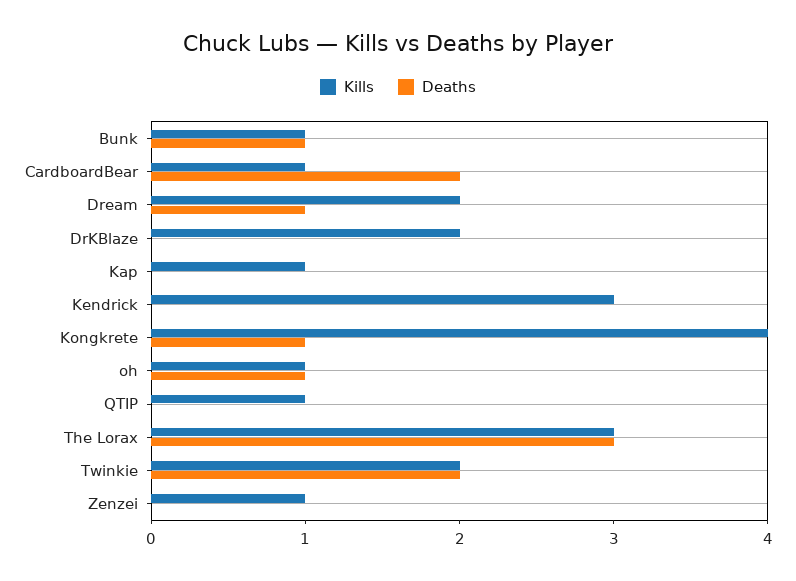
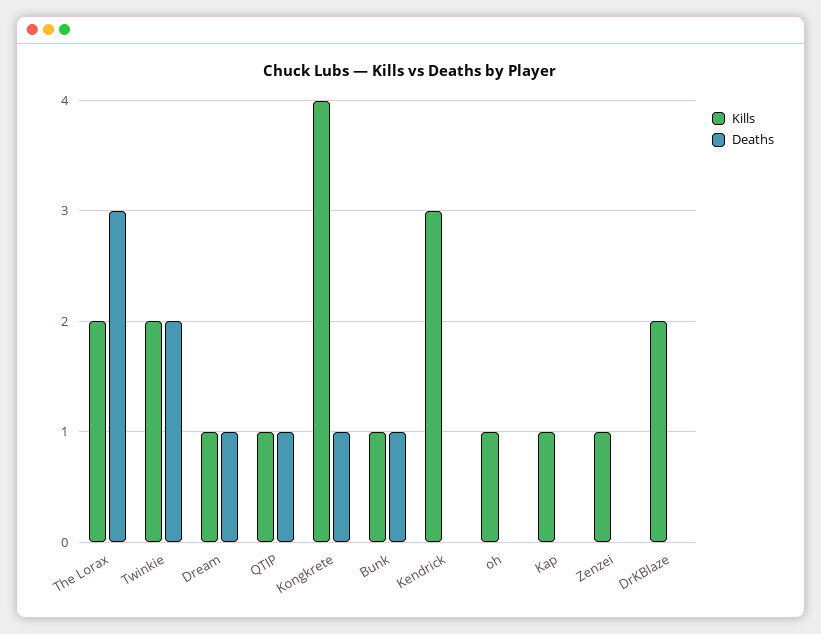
  {
    "Kills": {
      "Bunk": 1,
-     "CardboardBear": 1,
-     "Dream": 2,
+     "Dream": 1,
      "DrKBlaze": 2,
      "Kap": 1,
      "Kendrick": 3,
      "Kongkrete": 4,
      "oh": 1,
      "QTIP": 1,
-     "The Lorax": 3,
+     "The Lorax": 2,
      "Twinkie": 2,
      "Zenzei": 1
    },
    "Deaths": {
      "Bunk": 1,
-     "CardboardBear": 2,
      "Dream": 1,
      "DrKBlaze": 0,
      "Kap": 0,
      "Kendrick": 0,
      "Kongkrete": 1,
-     "oh": 1,
+     "oh": 0,
-     "QTIP": 0,
+     "QTIP": 1,
      "The Lorax": 3,
      "Twinkie": 2,
      "Zenzei": 0
    }
  }

